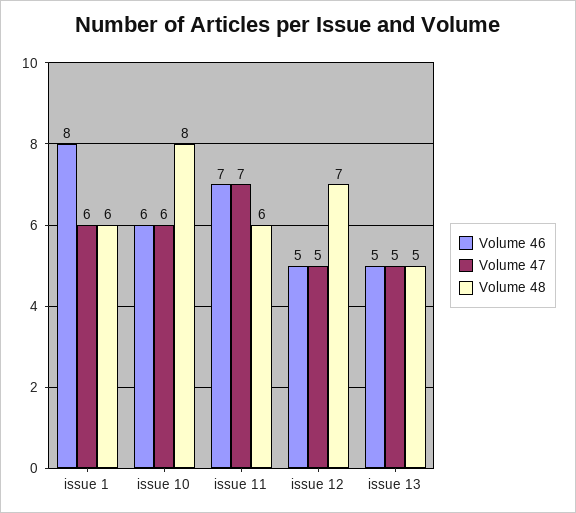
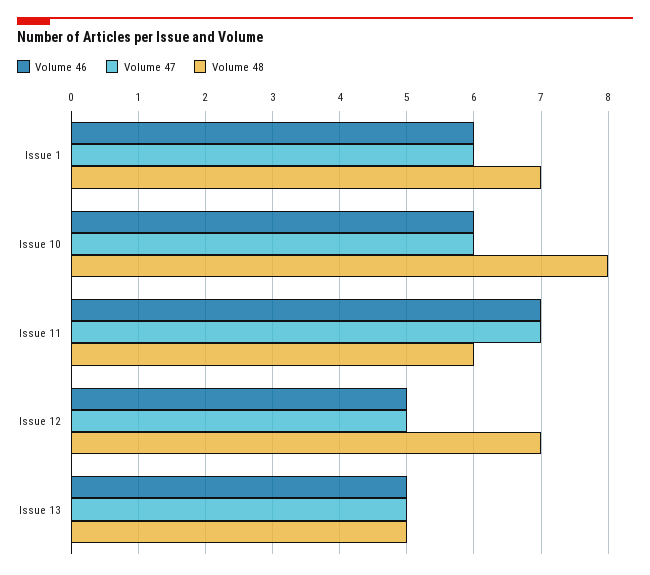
  {
    "Volume 46": {
-     "issue 1": 8,
+     "issue 1": 6,
      "issue 10": 6,
      "issue 11": 7,
      "issue 12": 5,
      "issue 13": 5
    },
    "Volume 47": {
      "issue 1": 6,
      "issue 10": 6,
      "issue 11": 7,
      "issue 12": 5,
      "issue 13": 5
    },
    "Volume 48": {
-     "issue 1": 6,
+     "issue 1": 7,
      "issue 10": 8,
      "issue 11": 6,
      "issue 12": 7,
      "issue 13": 5
    }
  }

